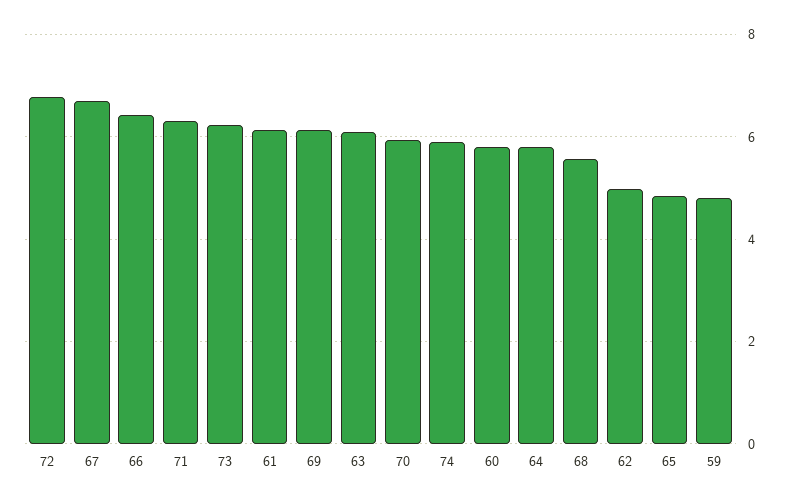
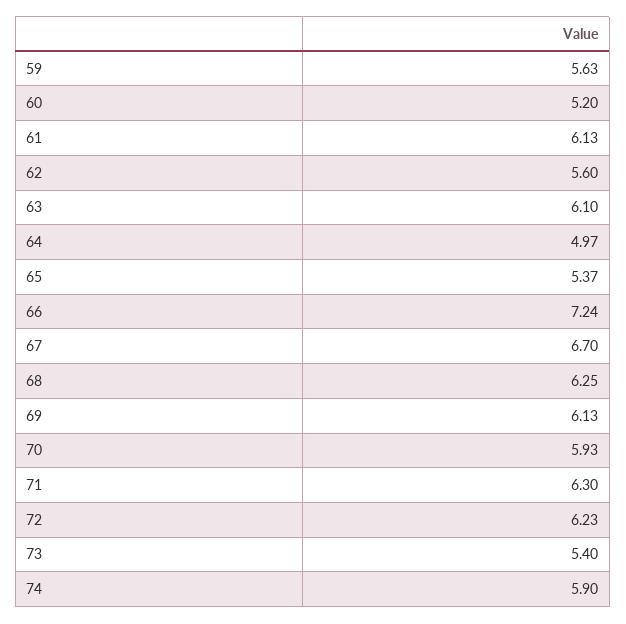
  {
-   "72": 6.8,
+   "72": 6.23,
    "67": 6.7,
-   "66": 6.4,
+   "66": 7.24,
    "71": 6.3,
-   "73": 6.2,
+   "73": 5.4,
    "61": 6.13,
    "69": 6.13,
    "63": 6.1,
    "70": 5.93,
    "74": 5.9,
-   "60": 5.8,
+   "60": 5.2,
-   "64": 5.8,
+   "64": 4.97,
-   "68": 5.6,
+   "68": 6.25,
-   "62": 5,
+   "62": 5.6,
-   "65": 4.8,
+   "65": 5.37,
-   "59": 4.8
+   "59": 5.63
  }

